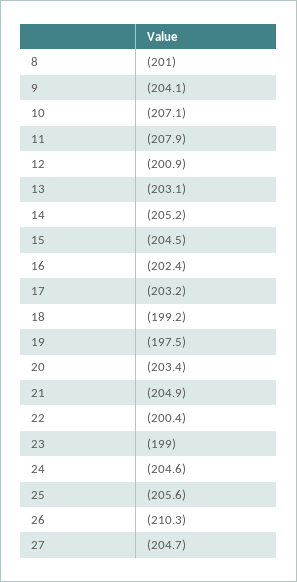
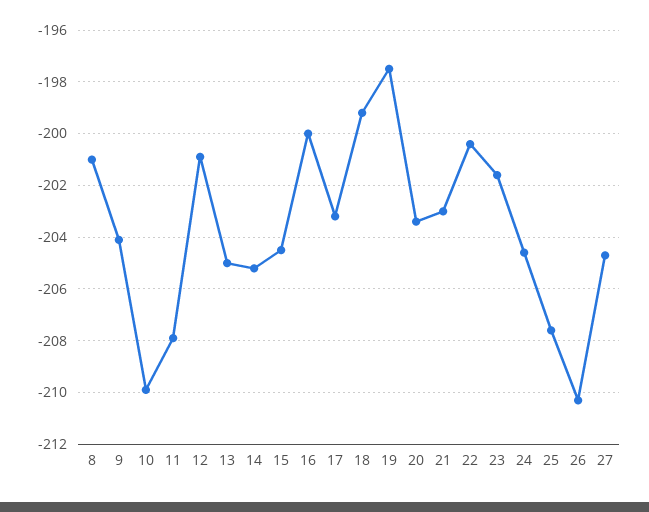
  {
    "8": -201,
    "9": -204.1,
-   "10": -207.1,
+   "10": -210,
    "11": -207.9,
    "12": -200.9,
-   "13": -203.1,
+   "13": -205,
    "14": -205.2,
    "15": -204.5,
-   "16": -202.4,
+   "16": -200,
    "17": -203.2,
    "18": -199.2,
    "19": -197.5,
    "20": -203.4,
-   "21": -204.9,
+   "21": -203,
    "22": -200.4,
-   "23": -199,
+   "23": -201.5,
    "24": -204.6,
-   "25": -205.6,
+   "25": -207.5,
    "26": -210.3,
    "27": -204.7
  }

